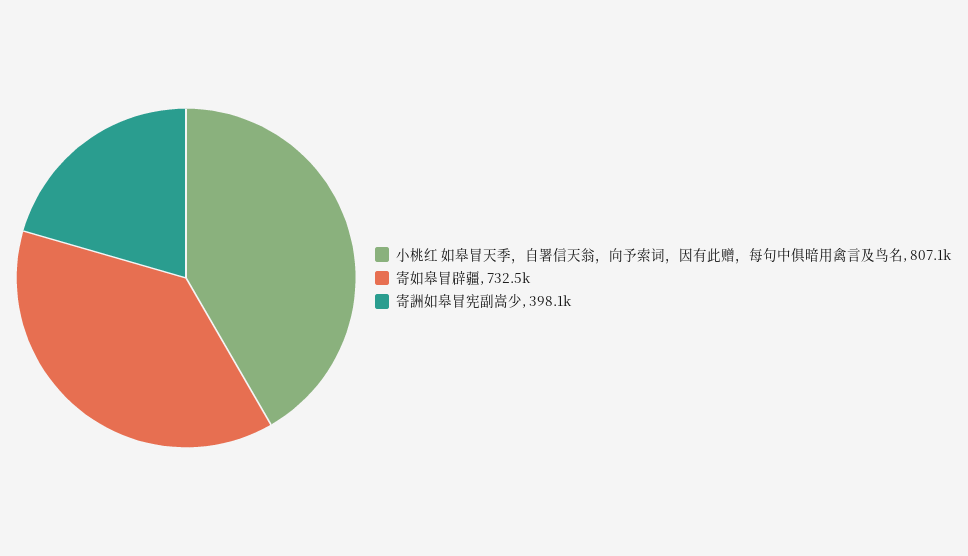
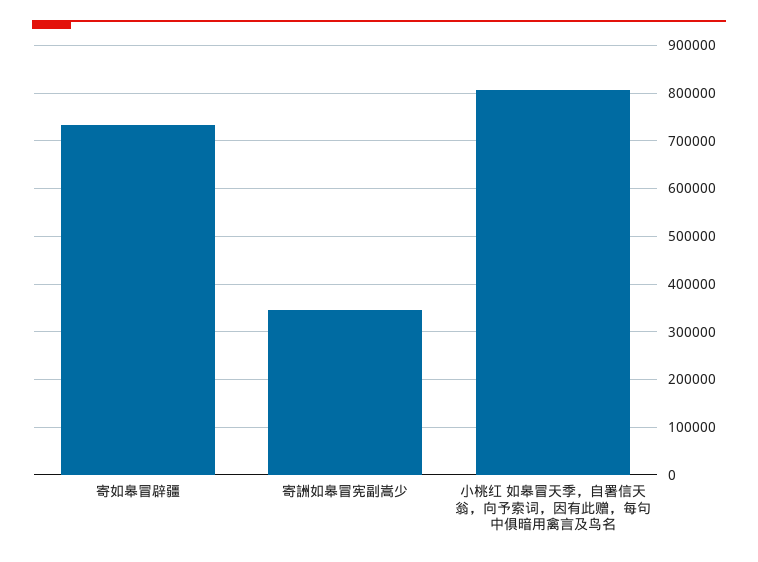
  {
    "小桃红 如皋冒天季，自署信天翁，向予索词，因有此赠，每句中俱暗用禽言及鸟名": 807100,
    "寄如皋冒辟疆": 732500,
-   "寄詶如皋冒宪副嵩少": 398100
+   "寄詶如皋冒宪副嵩少": 340000
  }

